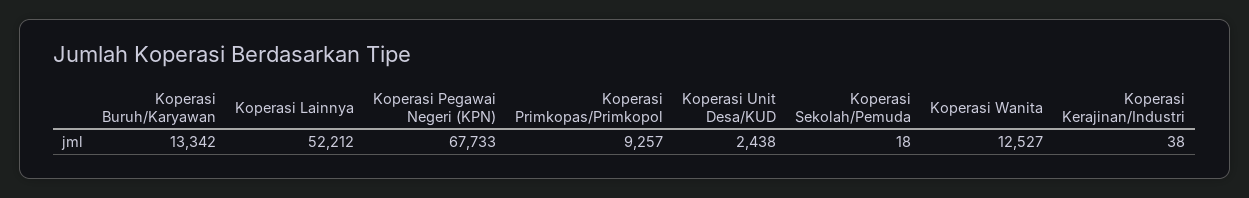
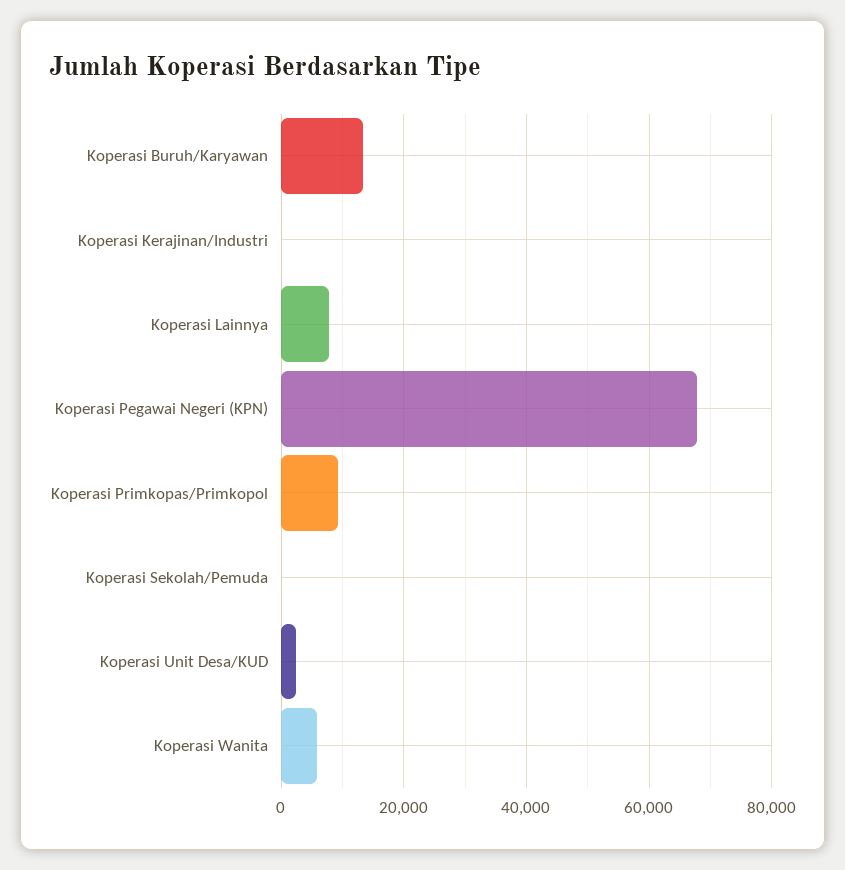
  {
    "Koperasi Buruh/Karyawan": 13342,
-   "Koperasi Lainnya": 52212,
+   "Koperasi Lainnya": 8000,
    "Koperasi Pegawai Negeri (KPN)": 67733,
    "Koperasi Primkopas/Primkopol": 9257,
    "Koperasi Unit Desa/KUD": 2438,
    "Koperasi Sekolah/Pemuda": 18,
-   "Koperasi Wanita": 12527,
+   "Koperasi Wanita": 6000,
    "Koperasi Kerajinan/Industri": 38
  }

